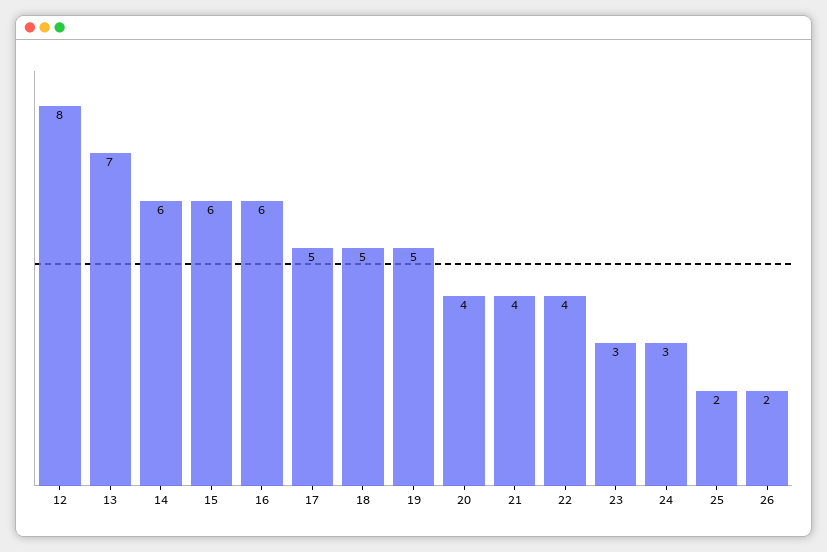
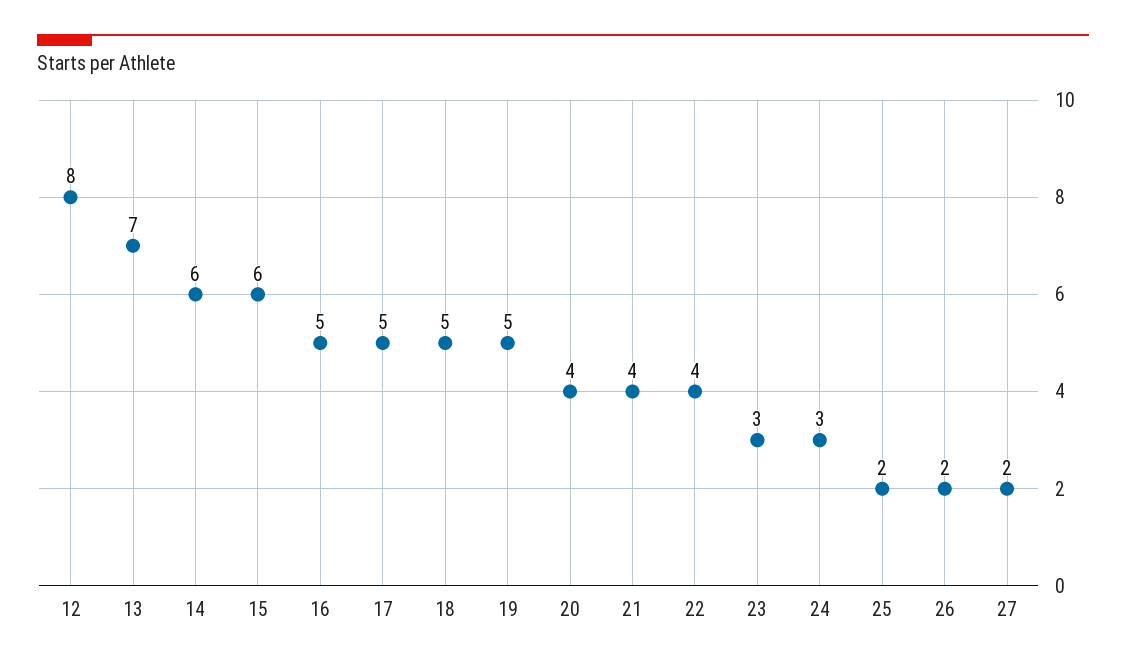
  {
    "12": 8,
    "13": 7,
    "14": 6,
    "15": 6,
-   "16": 6,
+   "16": 5,
    "17": 5,
    "18": 5,
    "19": 5,
    "20": 4,
    "21": 4,
    "22": 4,
    "23": 3,
    "24": 3,
    "25": 2,
-   "26": 2
+   "26": 2,
+   "27": 2
  }

